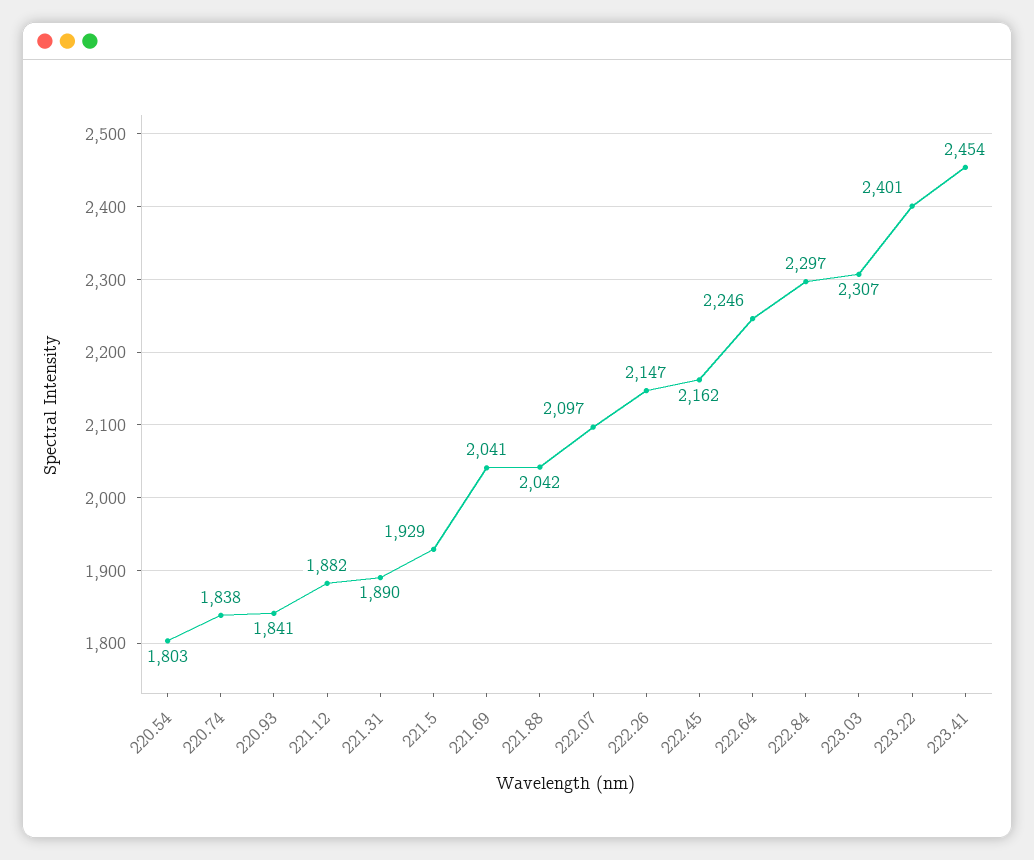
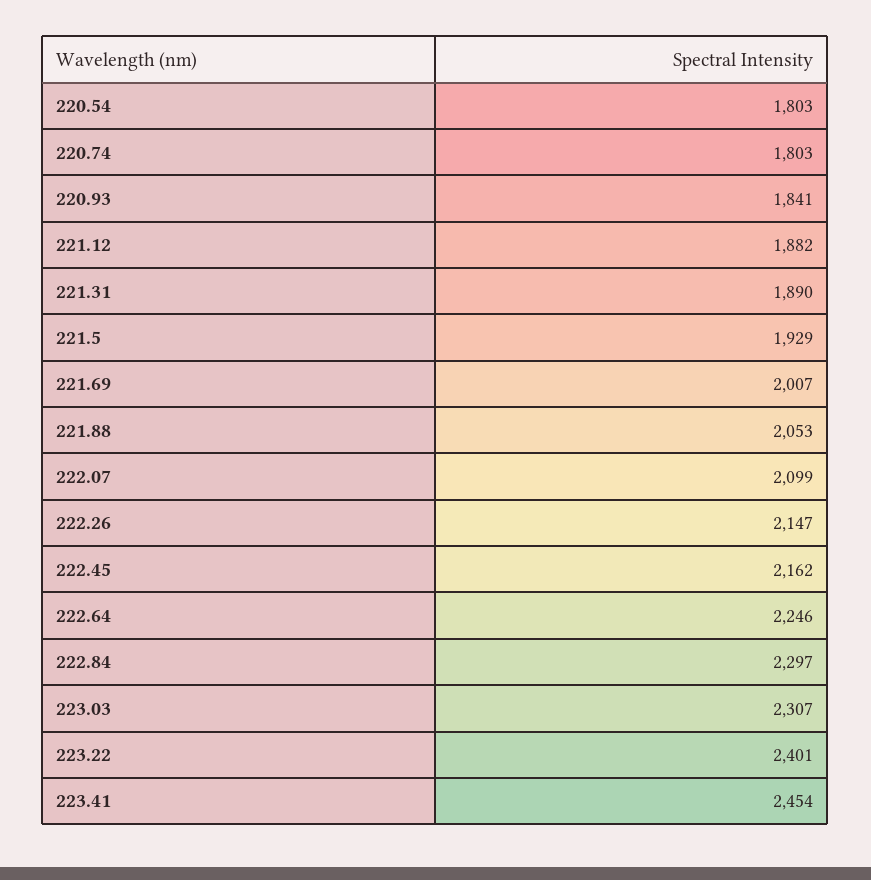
  {
    "220.54": 1803,
-   "220.74": 1838,
+   "220.74": 1803,
    "220.93": 1841,
    "221.12": 1882,
    "221.31": 1890,
    "221.5": 1929,
-   "221.69": 2041,
+   "221.69": 2007,
-   "221.88": 2042,
+   "221.88": 2053,
-   "222.07": 2097,
+   "222.07": 2099,
    "222.26": 2147,
    "222.45": 2162,
    "222.64": 2246,
    "222.84": 2297,
    "223.03": 2307,
    "223.22": 2401,
    "223.41": 2454
  }

